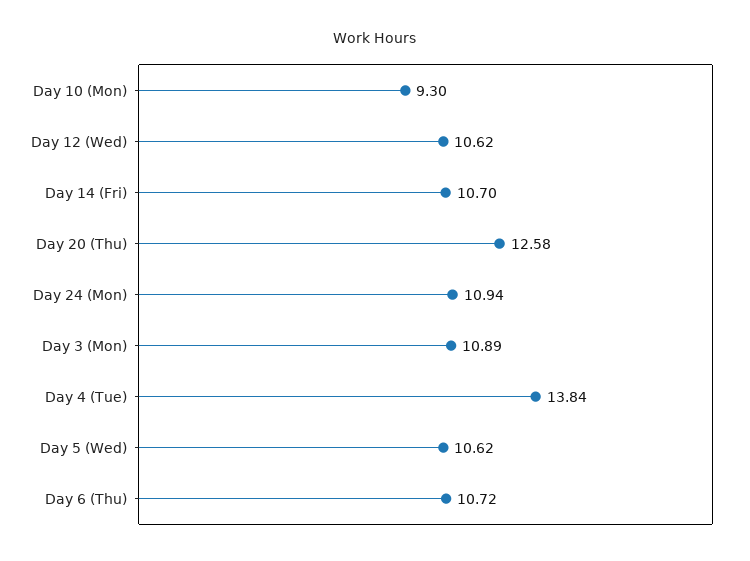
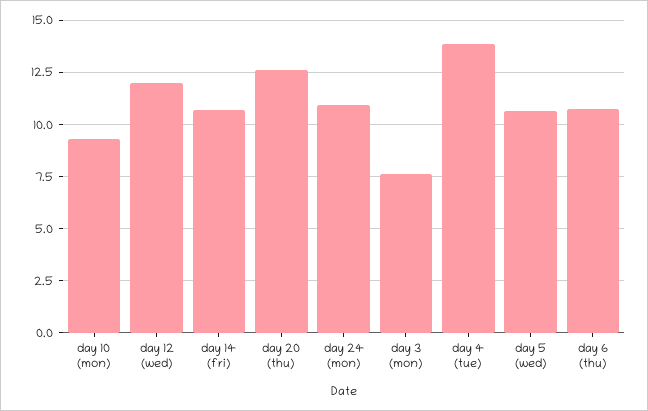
  {
    "Day 10 (Mon)": 9.3,
-   "Day 12 (Wed)": 10.62,
+   "Day 12 (Wed)": 12,
    "Day 14 (Fri)": 10.7,
    "Day 20 (Thu)": 12.58,
    "Day 24 (Mon)": 10.94,
-   "Day 3 (Mon)": 10.89,
+   "Day 3 (Mon)": 7.5,
    "Day 4 (Tue)": 13.84,
    "Day 5 (Wed)": 10.62,
    "Day 6 (Thu)": 10.72
  }

